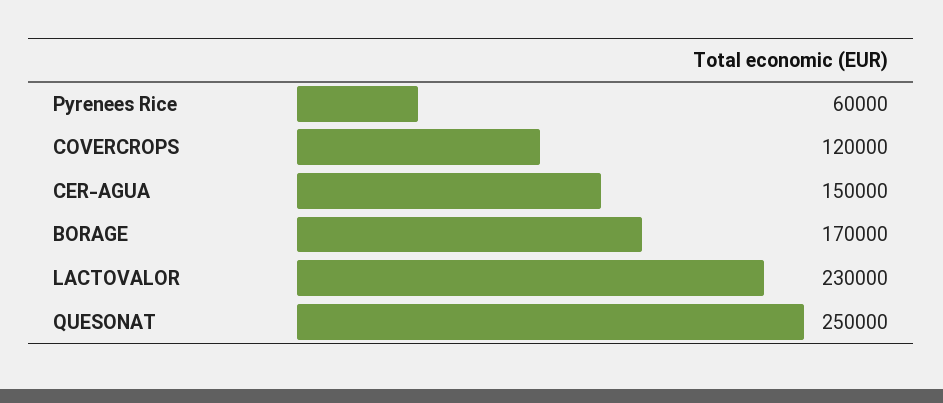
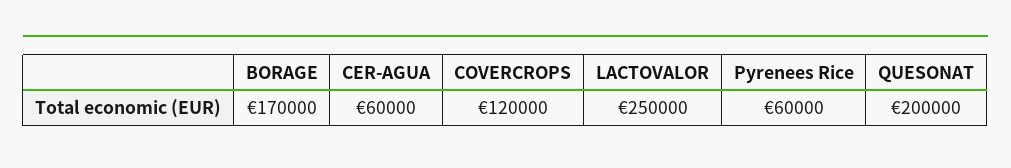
  {
    "Pyrenees Rice": 60000,
    "COVERCROPS": 120000,
-   "CER-AGUA": 150000,
+   "CER-AGUA": 60000,
    "BORAGE": 170000,
-   "LACTOVALOR": 230000,
+   "LACTOVALOR": 250000,
-   "QUESONAT": 250000
+   "QUESONAT": 200000
  }

